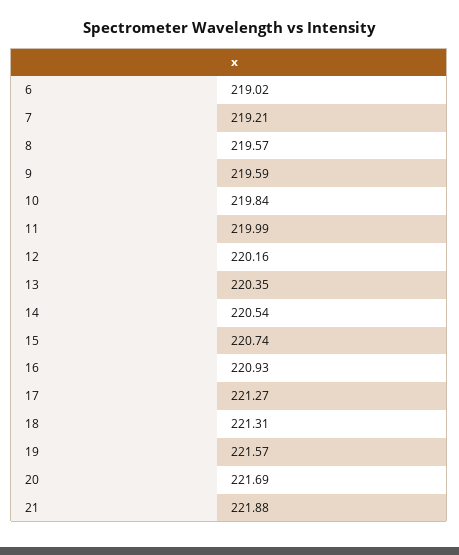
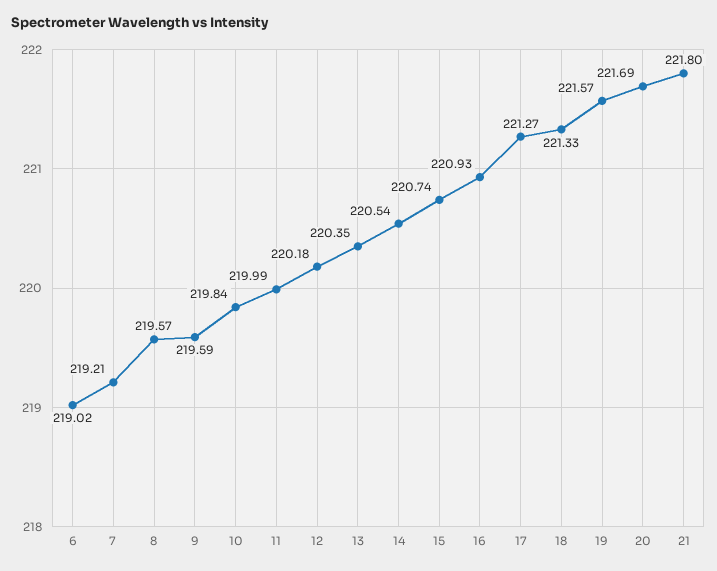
  {
    "6": 219.02,
    "7": 219.21,
    "8": 219.57,
    "9": 219.59,
    "10": 219.84,
    "11": 219.99,
-   "12": 220.16,
+   "12": 220.18,
    "13": 220.35,
    "14": 220.54,
    "15": 220.74,
    "16": 220.93,
    "17": 221.27,
-   "18": 221.31,
+   "18": 221.33,
    "19": 221.57,
    "20": 221.69,
-   "21": 221.88
+   "21": 221.8
  }

